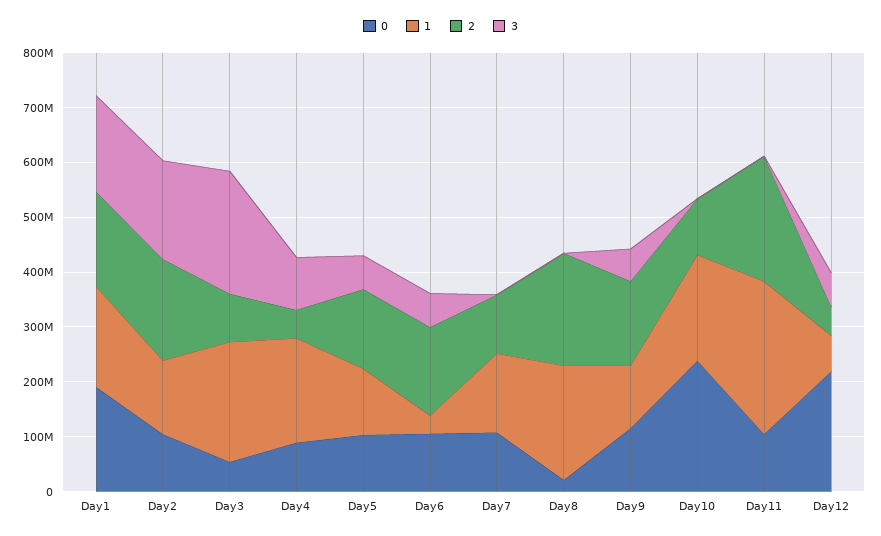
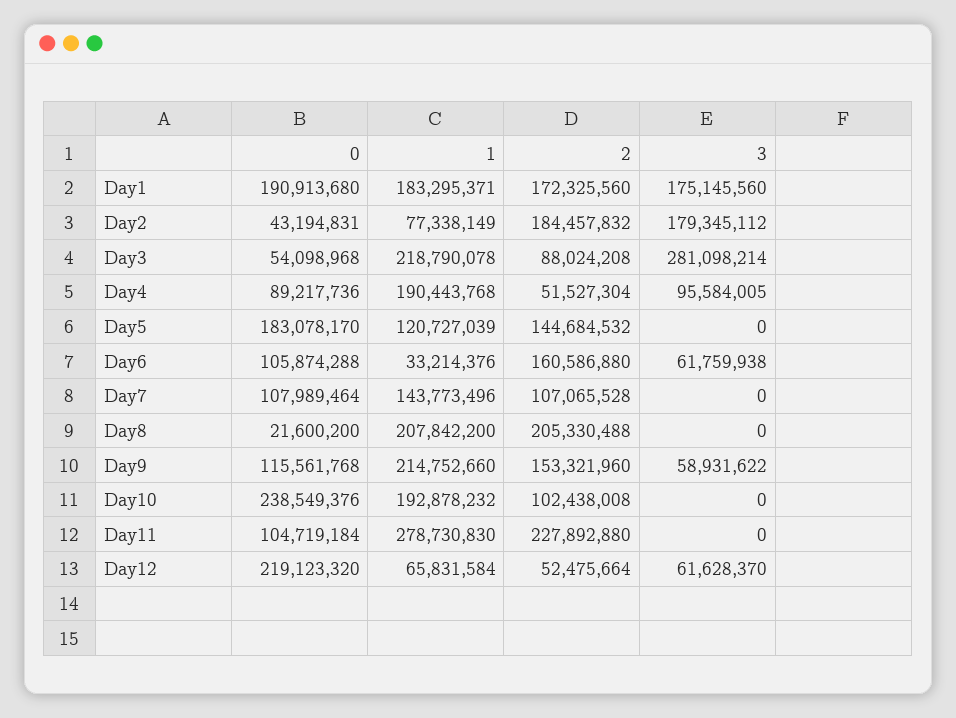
  {
    "0": {
      "Day1": 190913680,
-     "Day2": 100000000,
+     "Day2": 43194831,
      "Day3": 54098968,
      "Day4": 89217736,
-     "Day5": 100000000,
+     "Day5": 183078170,
      "Day6": 105874288,
      "Day7": 107989464,
      "Day8": 21600200,
      "Day9": 115561768,
      "Day10": 238549376,
      "Day11": 104719184,
      "Day12": 219123320
    },
    "1": {
      "Day1": 183295371,
-     "Day2": 140000000,
+     "Day2": 77338149,
      "Day3": 218790078,
      "Day4": 190443768,
      "Day5": 120727039,
      "Day6": 33214376,
      "Day7": 143773496,
      "Day8": 207842200,
-     "Day9": 120000000,
+     "Day9": 214752660,
      "Day10": 192878232,
      "Day11": 278730830,
      "Day12": 65831584
    },
    "2": {
      "Day1": 172325560,
      "Day2": 184457832,
      "Day3": 88024208,
      "Day4": 51527304,
      "Day5": 144684532,
      "Day6": 160586880,
      "Day7": 107065528,
      "Day8": 205330488,
      "Day9": 153321960,
      "Day10": 102438008,
      "Day11": 227892880,
      "Day12": 52475664
    },
    "3": {
      "Day1": 175145560,
      "Day2": 179345112,
-     "Day3": 220000000,
+     "Day3": 281098214,
      "Day4": 95584005,
-     "Day5": 60000000,
+     "Day5": 0,
      "Day6": 61759938,
      "Day7": 0,
      "Day8": 0,
      "Day9": 58931622,
      "Day10": 0,
      "Day11": 0,
      "Day12": 61628370
    }
  }

